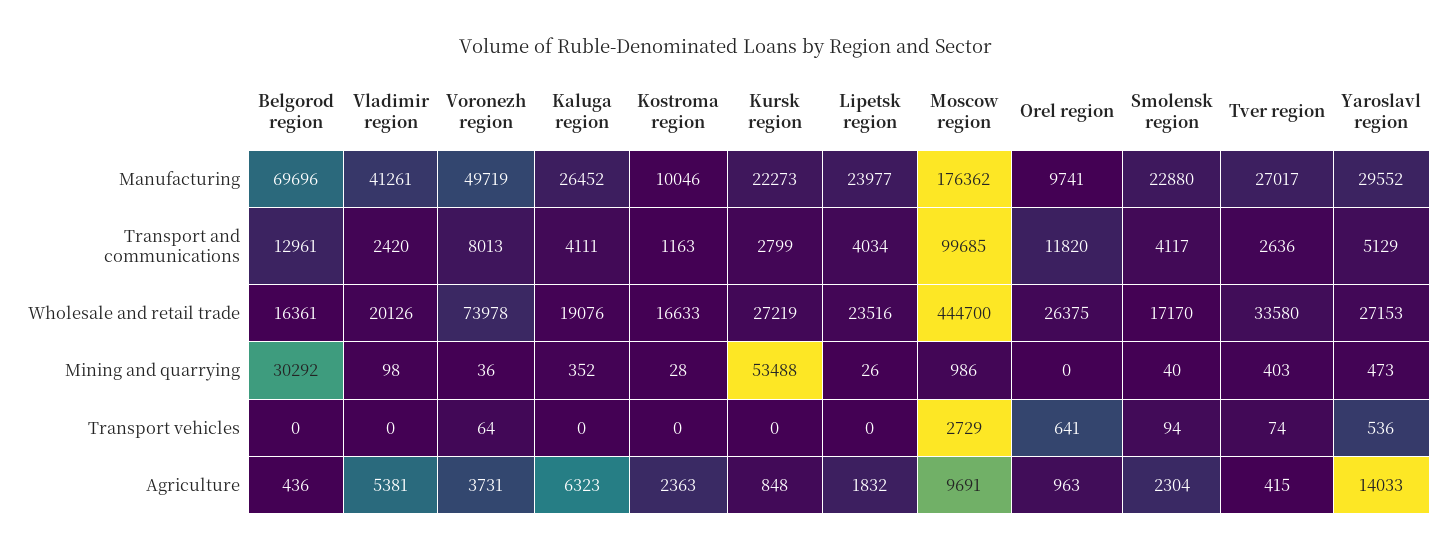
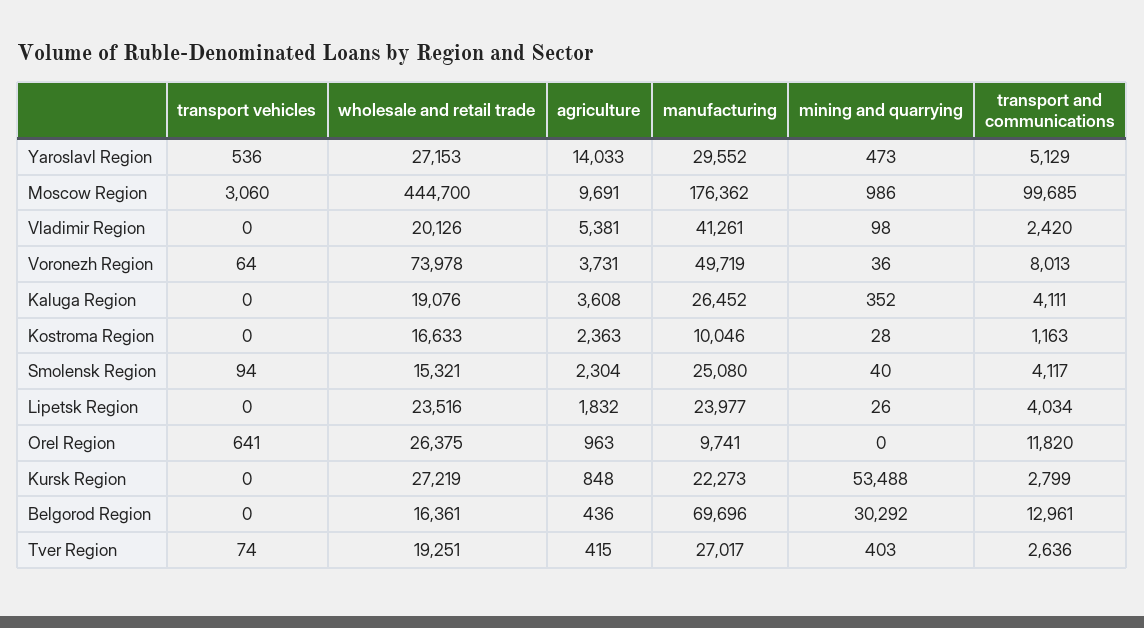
  {
    "Belgorod region": {
      "Manufacturing": 69696,
      "Transport and communications": 12961,
      "Wholesale and retail trade": 16361,
      "Mining and quarrying": 30292,
      "Transport vehicles": 0,
      "Agriculture": 436
    },
    "Vladimir region": {
      "Manufacturing": 41261,
      "Transport and communications": 2420,
      "Wholesale and retail trade": 20126,
      "Mining and quarrying": 98,
      "Transport vehicles": 0,
      "Agriculture": 5381
    },
    "Voronezh region": {
      "Manufacturing": 49719,
      "Transport and communications": 8013,
      "Wholesale and retail trade": 73978,
      "Mining and quarrying": 36,
      "Transport vehicles": 64,
      "Agriculture": 3731
    },
    "Kaluga region": {
      "Manufacturing": 26452,
      "Transport and communications": 4111,
      "Wholesale and retail trade": 19076,
      "Mining and quarrying": 352,
      "Transport vehicles": 0,
-     "Agriculture": 6323
+     "Agriculture": 3608
    },
    "Kostroma region": {
      "Manufacturing": 10046,
      "Transport and communications": 1163,
      "Wholesale and retail trade": 16633,
      "Mining and quarrying": 28,
      "Transport vehicles": 0,
      "Agriculture": 2363
    },
    "Kursk region": {
      "Manufacturing": 22273,
      "Transport and communications": 2799,
      "Wholesale and retail trade": 27219,
      "Mining and quarrying": 53488,
      "Transport vehicles": 0,
      "Agriculture": 848
    },
    "Lipetsk region": {
      "Manufacturing": 23977,
      "Transport and communications": 4034,
      "Wholesale and retail trade": 23516,
      "Mining and quarrying": 26,
      "Transport vehicles": 0,
      "Agriculture": 1832
    },
    "Moscow region": {
      "Manufacturing": 176362,
      "Transport and communications": 99685,
      "Wholesale and retail trade": 444700,
      "Mining and quarrying": 986,
-     "Transport vehicles": 2729,
+     "Transport vehicles": 3060,
      "Agriculture": 9691
    },
    "Orel region": {
      "Manufacturing": 9741,
      "Transport and communications": 11820,
      "Wholesale and retail trade": 26375,
      "Mining and quarrying": 0,
      "Transport vehicles": 641,
      "Agriculture": 963
    },
    "Smolensk region": {
-     "Manufacturing": 22880,
+     "Manufacturing": 25080,
      "Transport and communications": 4117,
-     "Wholesale and retail trade": 17170,
+     "Wholesale and retail trade": 15321,
      "Mining and quarrying": 40,
      "Transport vehicles": 94,
      "Agriculture": 2304
    },
    "Tver region": {
      "Manufacturing": 27017,
      "Transport and communications": 2636,
-     "Wholesale and retail trade": 33580,
+     "Wholesale and retail trade": 19251,
      "Mining and quarrying": 403,
      "Transport vehicles": 74,
      "Agriculture": 415
    },
    "Yaroslavl region": {
      "Manufacturing": 29552,
      "Transport and communications": 5129,
      "Wholesale and retail trade": 27153,
      "Mining and quarrying": 473,
      "Transport vehicles": 536,
      "Agriculture": 14033
    }
  }

